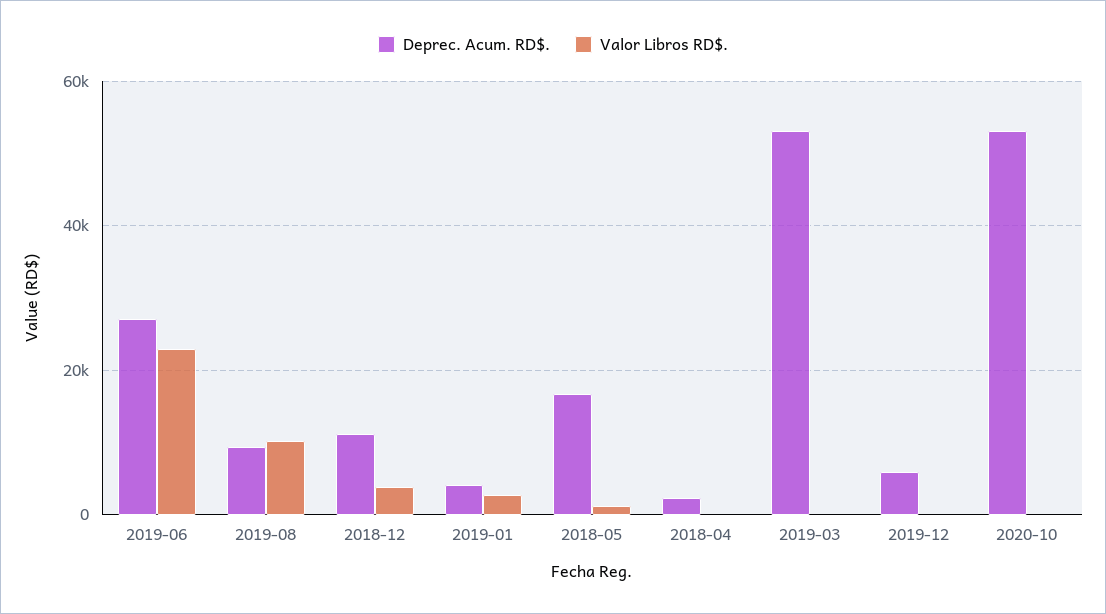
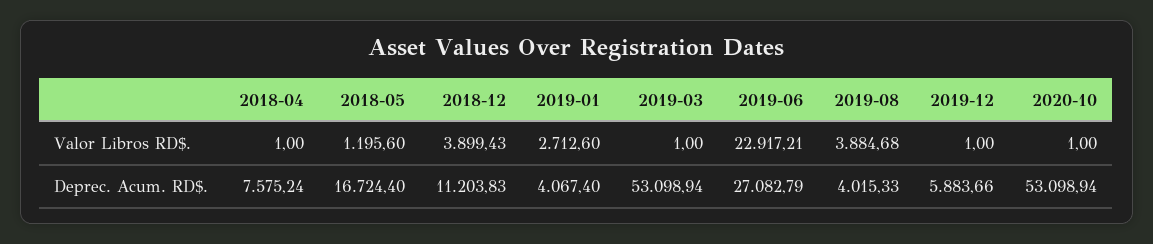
  {
    "Deprec. Acum. RD$.": {
      "2019-06": 27082.79,
-     "2019-08": 10000,
+     "2019-08": 4015.33,
      "2018-12": 11203.83,
      "2019-01": 4067.4,
      "2018-05": 16724.4,
-     "2018-04": 2000,
+     "2018-04": 7575.24,
      "2019-03": 53098.94,
      "2019-12": 5883.66,
      "2020-10": 53098.94
    },
    "Valor Libros RD$.": {
      "2019-06": 22917.21,
-     "2019-08": 10000,
+     "2019-08": 3884.68,
      "2018-12": 3899.43,
      "2019-01": 2712.6,
      "2018-05": 1195.6,
      "2018-04": 1,
      "2019-03": 1,
      "2019-12": 1,
      "2020-10": 1
    }
  }

